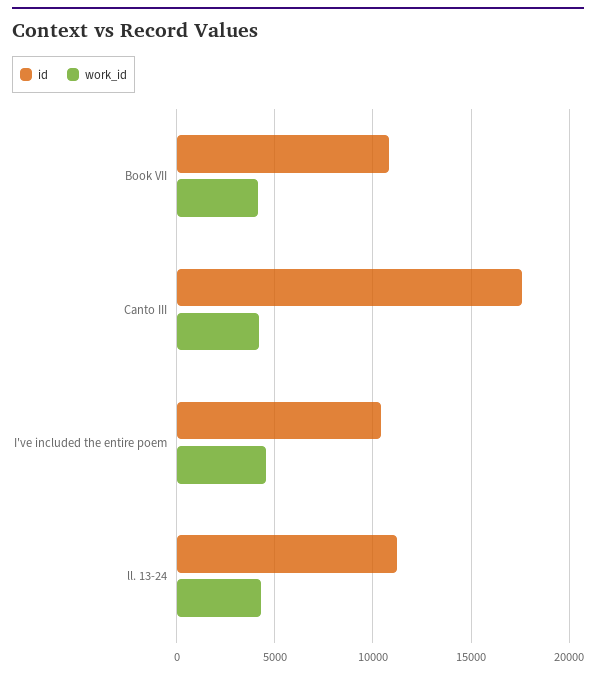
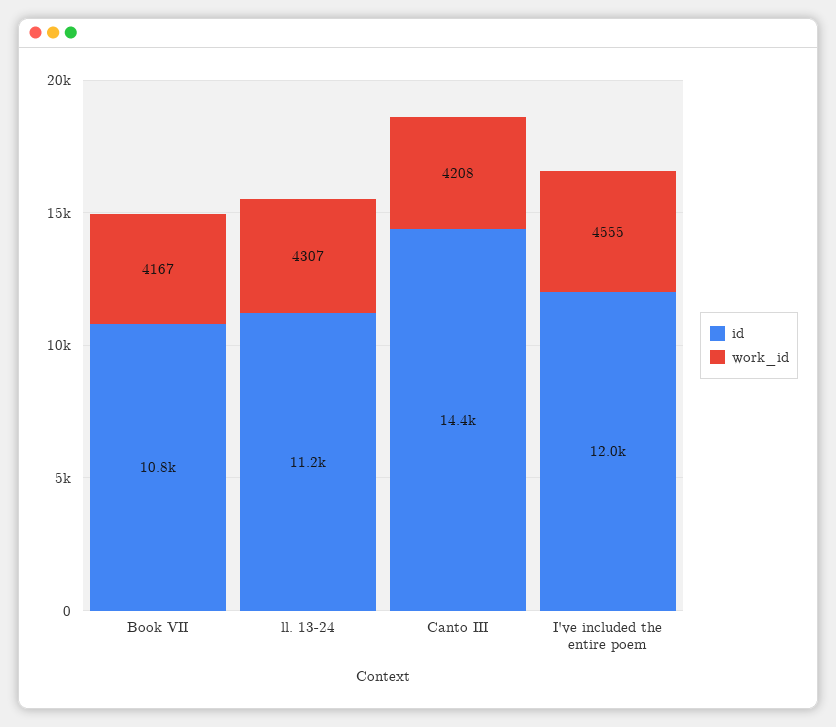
  {
    "id": {
      "Book VII": 10800,
-     "Canto III": 17500,
+     "Canto III": 14400,
-     "I've included the entire poem": 10500,
+     "I've included the entire poem": 12000,
      "ll. 13-24": 11200
    },
    "work_id": {
      "Book VII": 4167,
      "Canto III": 4208,
      "I've included the entire poem": 4555,
      "ll. 13-24": 4307
    }
  }

